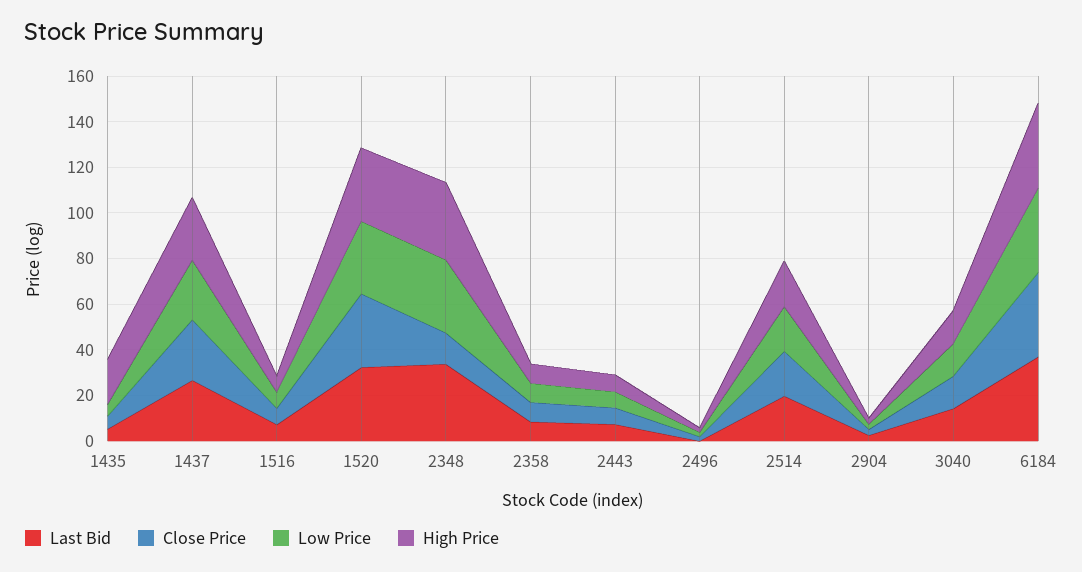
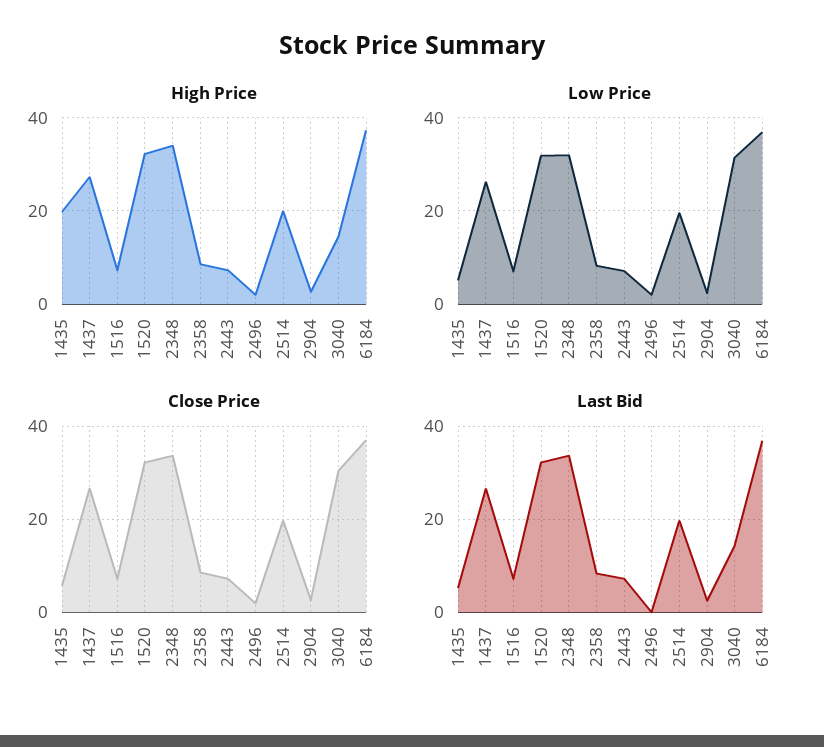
  {
    "Last Bid": {
      "1435": 6,
      "1437": 26,
      "1516": 8,
      "1520": 32,
      "2348": 34,
      "2358": 8,
      "2443": 8,
      "2496": 0,
      "2514": 20,
      "2904": 2,
      "3040": 14,
      "6184": 36
    },
    "Close Price": {
      "1435": 6,
      "1437": 26,
      "1516": 8,
      "1520": 32,
-     "2348": 15,
+     "2348": 34,
      "2358": 8,
      "2443": 8,
      "2496": 2,
      "2514": 20,
      "2904": 2,
-     "3040": 15,
+     "3040": 30,
      "6184": 38
    },
    "Low Price": {
      "1435": 6,
      "1437": 26,
      "1516": 6,
      "1520": 32,
      "2348": 32,
      "2358": 8,
      "2443": 8,
      "2496": 2,
      "2514": 20,
      "2904": 2,
-     "3040": 15,
+     "3040": 32,
      "6184": 36
    },
    "High Price": {
      "1435": 20,
      "1437": 28,
      "1516": 8,
      "1520": 32,
      "2348": 34,
      "2358": 8,
      "2443": 8,
      "2496": 2,
      "2514": 20,
      "2904": 2,
      "3040": 14,
      "6184": 38
    }
  }

